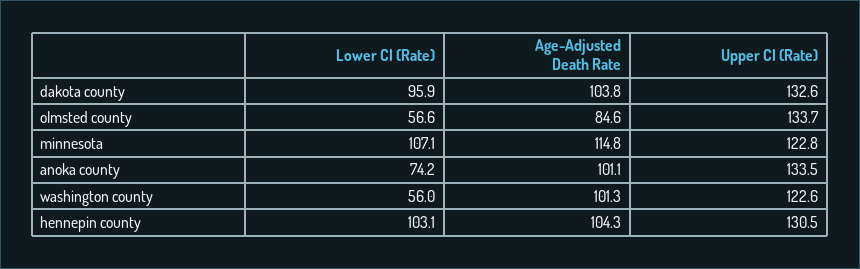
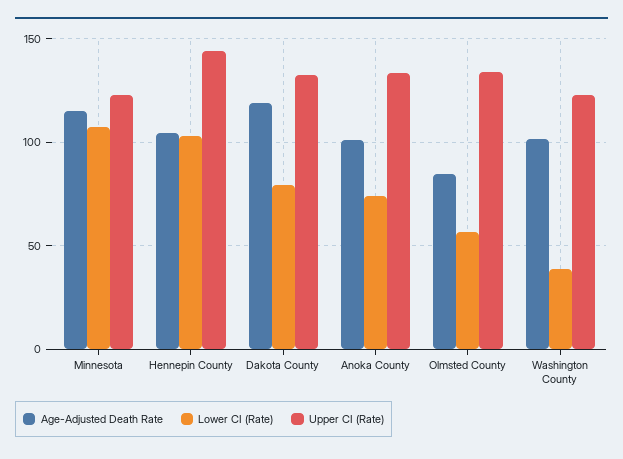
  {
    "Lower CI (Rate)": {
-     "dakota county": 95.9,
+     "dakota county": 80,
      "olmsted county": 56.6,
      "minnesota": 107.1,
      "anoka county": 74.2,
-     "washington county": 56,
+     "washington county": 40,
      "hennepin county": 103.1
    },
    "Age-Adjusted Death Rate": {
-     "dakota county": 103.8,
+     "dakota county": 120,
      "olmsted county": 84.6,
      "minnesota": 114.8,
      "anoka county": 101.1,
      "washington county": 101.3,
      "hennepin county": 104.3
    },
    "Upper CI (Rate)": {
      "dakota county": 132.6,
      "olmsted county": 133.7,
      "minnesota": 122.8,
      "anoka county": 133.5,
      "washington county": 122.6,
-     "hennepin county": 130.5
+     "hennepin county": 145
    }
  }

